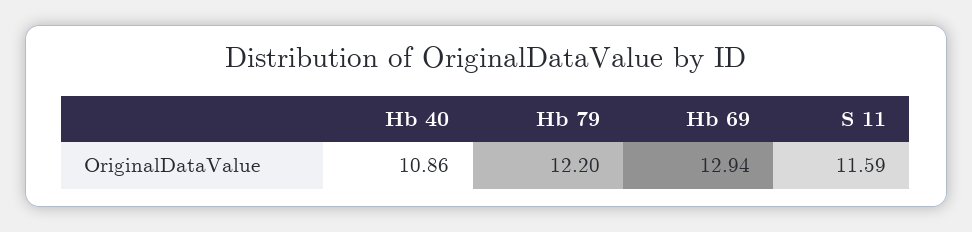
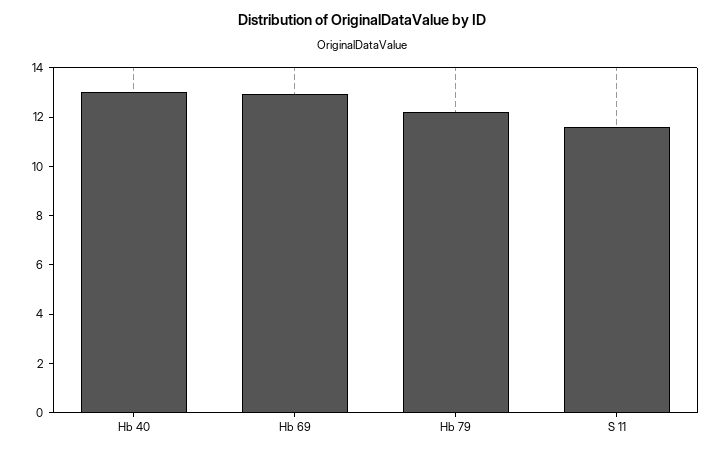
  {
-   "Hb 40": 10.86,
+   "Hb 40": 13,
    "Hb 79": 12.2,
    "Hb 69": 12.94,
    "S 11": 11.59
  }

